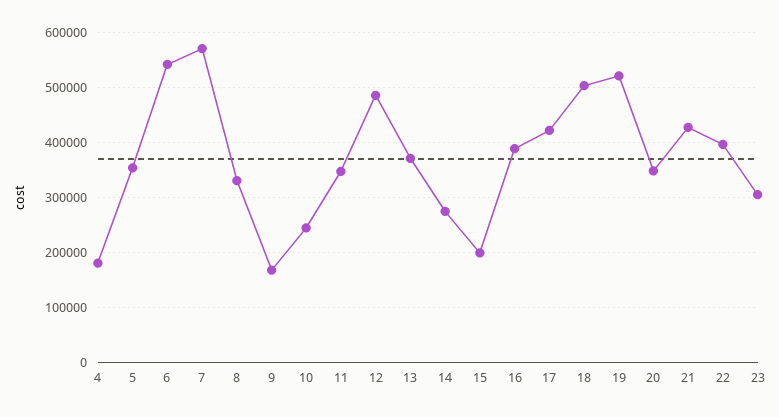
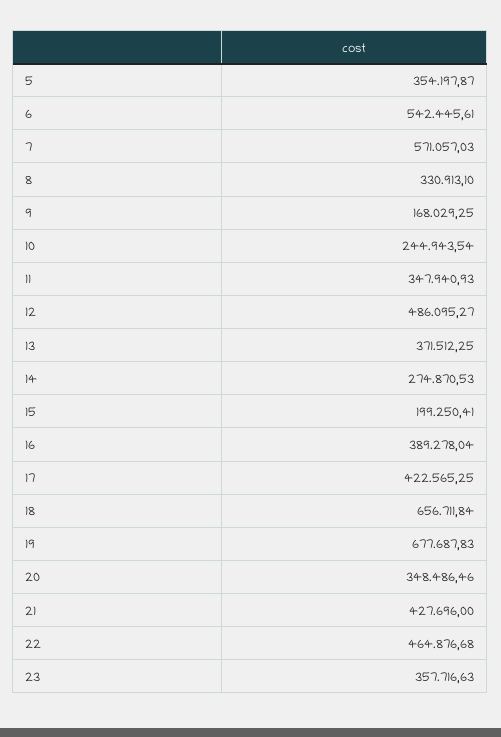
  {
-   "4": 180000,
    "5": 354197.87,
    "6": 542445.61,
    "7": 571057.03,
    "8": 330913.1,
    "9": 168029.25,
    "10": 244943.54,
    "11": 347940.93,
    "12": 486095.27,
    "13": 371512.25,
    "14": 274870.53,
    "15": 199250.41,
    "16": 389278.04,
    "17": 422565.25,
-   "18": 500000,
+   "18": 656711.84,
-   "19": 520000,
+   "19": 677687.83,
    "20": 348486.46,
    "21": 427696,
-   "22": 400000,
+   "22": 464876.68,
-   "23": 300000
+   "23": 357716.63
  }

